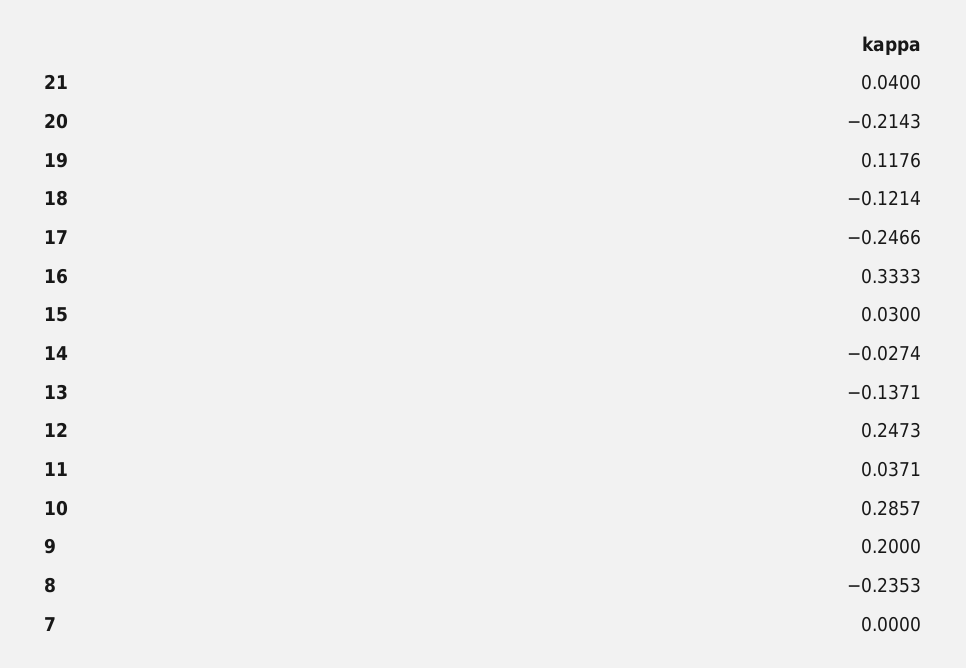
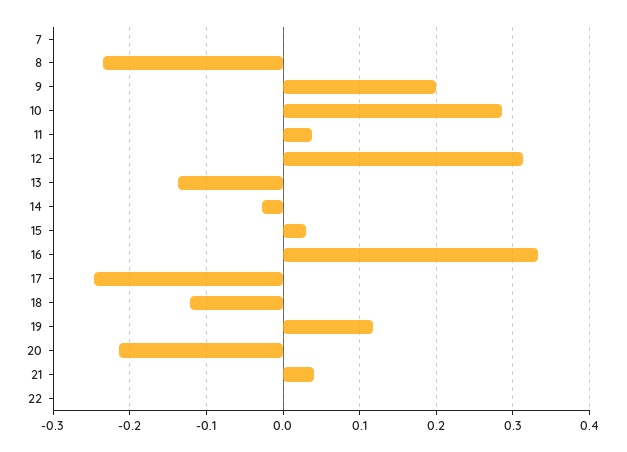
  {
    "21": 0.04,
    "20": -0.2143,
    "19": 0.1176,
    "18": -0.1214,
    "17": -0.2466,
    "16": 0.3333,
    "15": 0.03,
    "14": -0.0274,
    "13": -0.1371,
-   "12": 0.2473,
+   "12": 0.31,
    "11": 0.0371,
    "10": 0.2857,
    "9": 0.2,
    "8": -0.2353,
-   "7": 0
+   "7": 0,
+   "22": 0
  }

